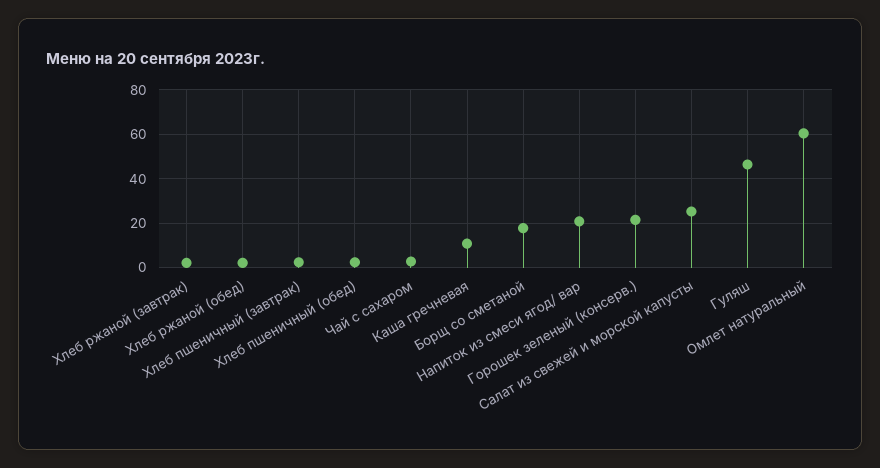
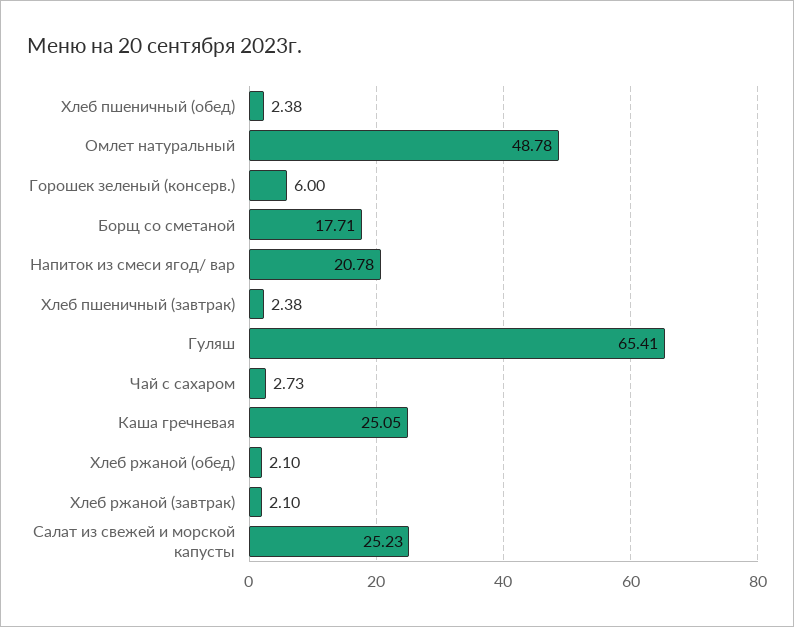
  {
    "Хлеб ржаной (завтрак)": 2.1,
    "Хлеб ржаной (обед)": 2.1,
    "Хлеб пшеничный (завтрак)": 2.38,
    "Хлеб пшеничный (обед)": 2.38,
    "Чай с сахаром": 2.73,
-   "Каша гречневая": 10,
+   "Каша гречневая": 25.05,
    "Борщ со сметаной": 17.71,
    "Напиток из смеси ягод/ вар": 20.78,
-   "Горошек зеленый (консерв.)": 20,
+   "Горошек зеленый (консерв.)": 6,
    "Салат из свежей и морской капусты": 25.23,
-   "Гуляш": 45,
+   "Гуляш": 65.41,
-   "Омлет натуральный": 60
+   "Омлет натуральный": 48.78
  }

